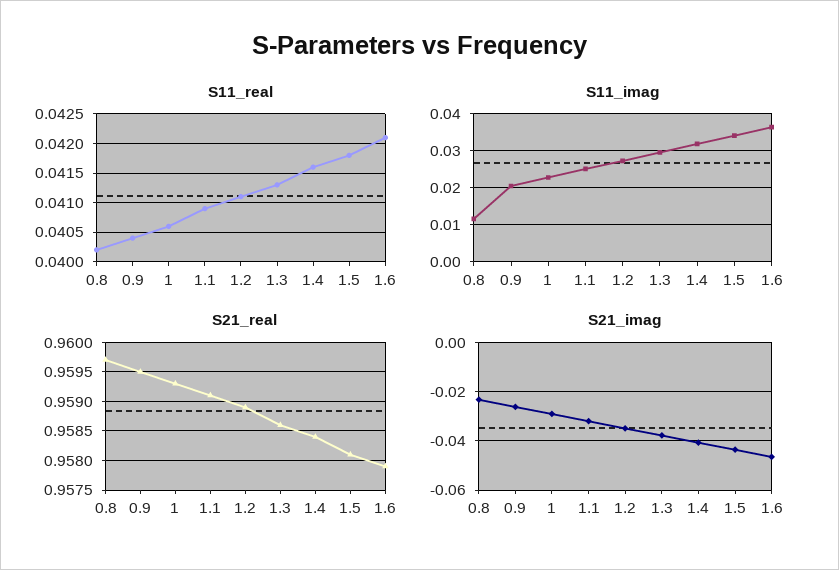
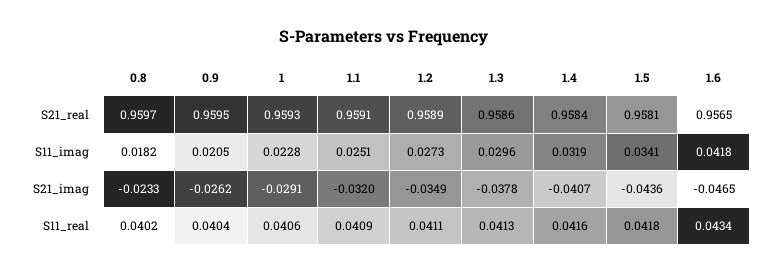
  {
    "S11_real": {
      "0.8": 0.0402,
      "0.9": 0.0404,
      "1": 0.0406,
      "1.1": 0.0409,
      "1.2": 0.0411,
      "1.3": 0.0413,
      "1.4": 0.0416,
      "1.5": 0.0418,
-     "1.6": 0.042
+     "1.6": 0.0434
    },
    "S11_imag": {
-     "0.8": 0.012,
+     "0.8": 0.0182,
      "0.9": 0.0205,
      "1": 0.0228,
      "1.1": 0.0251,
      "1.2": 0.0273,
      "1.3": 0.0296,
      "1.4": 0.0319,
      "1.5": 0.0341,
-     "1.6": 0.036
+     "1.6": 0.0418
    },
    "S21_real": {
      "0.8": 0.9597,
      "0.9": 0.9595,
      "1": 0.9593,
      "1.1": 0.9591,
      "1.2": 0.9589,
      "1.3": 0.9586,
      "1.4": 0.9584,
      "1.5": 0.9581,
-     "1.6": 0.958
+     "1.6": 0.9565
    },
    "S21_imag": {
      "0.8": -0.0233,
      "0.9": -0.0262,
      "1": -0.0291,
      "1.1": -0.032,
      "1.2": -0.0349,
      "1.3": -0.0378,
      "1.4": -0.0407,
      "1.5": -0.0436,
      "1.6": -0.0465
    }
  }

